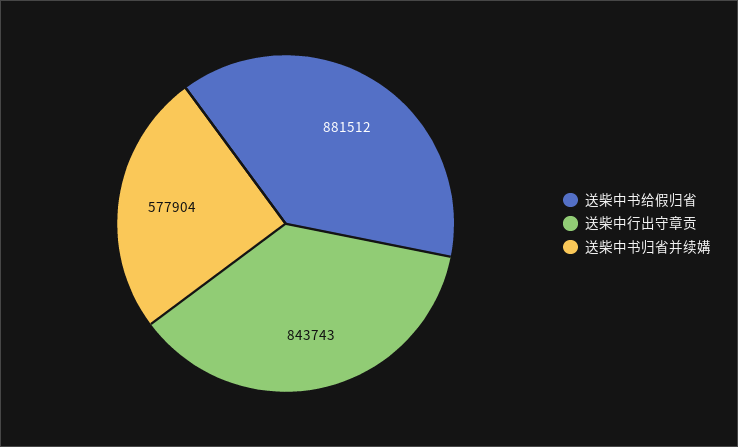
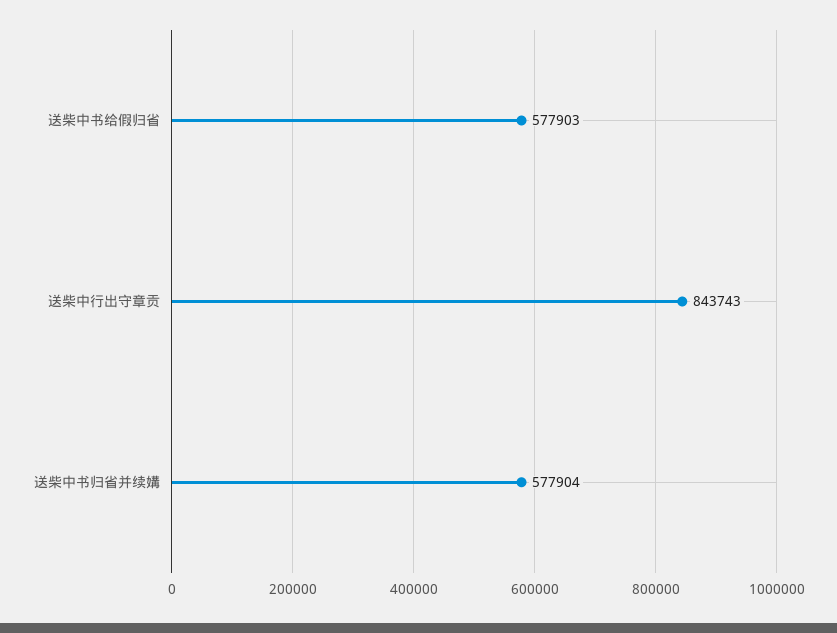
  {
-   "送柴中书给假归省": 881512,
+   "送柴中书给假归省": 577903,
    "送柴中行出守章贡": 843743,
    "送柴中书归省并续媾": 577904
  }

